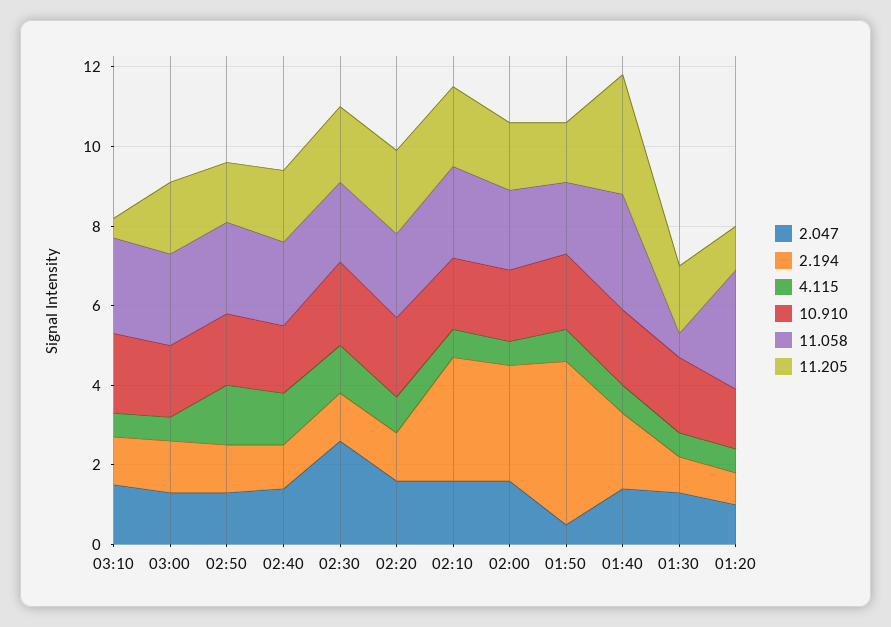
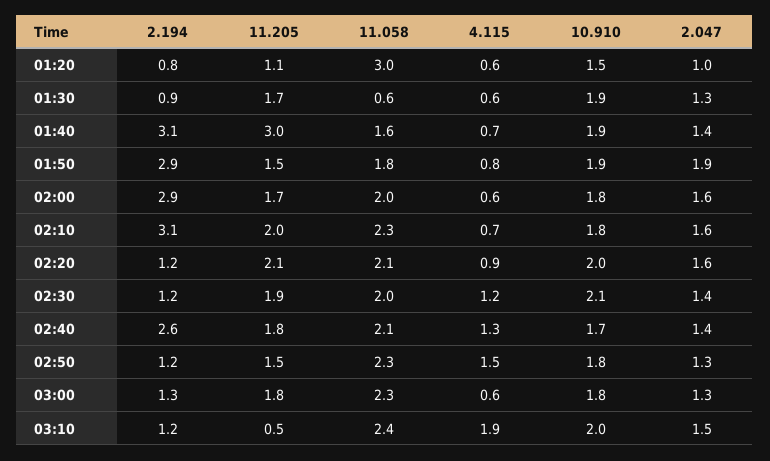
  {
    "2.047": {
      "03:10": 1.5,
      "03:00": 1.3,
      "02:50": 1.3,
      "02:40": 1.4,
-     "02:30": 2.5,
+     "02:30": 1.4,
      "02:20": 1.6,
      "02:10": 1.6,
      "02:00": 1.6,
-     "01:50": 0.5,
+     "01:50": 1.9,
      "01:40": 1.4,
      "01:30": 1.3,
      "01:20": 1
    },
    "2.194": {
      "03:10": 1.2,
      "03:00": 1.3,
      "02:50": 1.2,
-     "02:40": 1,
+     "02:40": 2.6,
      "02:30": 1.2,
      "02:20": 1.2,
      "02:10": 3.1,
      "02:00": 2.9,
-     "01:50": 4,
+     "01:50": 2.9,
-     "01:40": 2,
+     "01:40": 3.1,
      "01:30": 0.9,
      "01:20": 0.8
    },
    "4.115": {
-     "03:10": 0.5,
+     "03:10": 1.9,
      "03:00": 0.6,
      "02:50": 1.5,
      "02:40": 1.3,
      "02:30": 1.2,
      "02:20": 0.9,
      "02:10": 0.7,
      "02:00": 0.6,
      "01:50": 0.8,
      "01:40": 0.7,
      "01:30": 0.6,
      "01:20": 0.6
    },
    "10.910": {
      "03:10": 2,
      "03:00": 1.8,
      "02:50": 1.8,
      "02:40": 1.7,
      "02:30": 2.1,
      "02:20": 2,
      "02:10": 1.8,
      "02:00": 1.8,
      "01:50": 1.9,
      "01:40": 1.9,
      "01:30": 1.9,
      "01:20": 1.5
    },
    "11.058": {
      "03:10": 2.4,
      "03:00": 2.3,
      "02:50": 2.3,
      "02:40": 2.1,
      "02:30": 2,
      "02:20": 2.1,
      "02:10": 2.3,
      "02:00": 2,
      "01:50": 1.8,
-     "01:40": 3,
+     "01:40": 1.6,
      "01:30": 0.6,
      "01:20": 3
    },
    "11.205": {
      "03:10": 0.5,
      "03:00": 1.8,
      "02:50": 1.5,
      "02:40": 1.8,
      "02:30": 1.9,
      "02:20": 2.1,
      "02:10": 2,
      "02:00": 1.7,
      "01:50": 1.5,
      "01:40": 3,
      "01:30": 1.7,
      "01:20": 1.1
    }
  }

